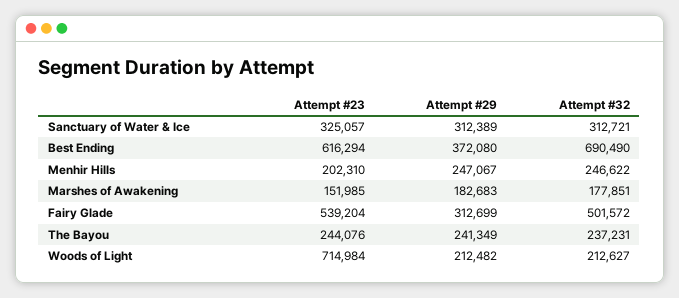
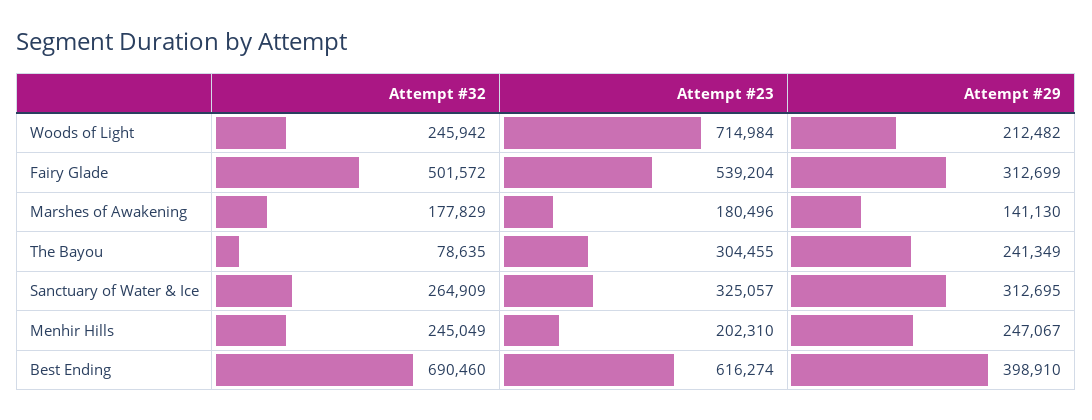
  {
    "Attempt #23": {
      "Sanctuary of Water & Ice": 325057,
-     "Best Ending": 616294,
+     "Best Ending": 616274,
      "Menhir Hills": 202310,
-     "Marshes of Awakening": 151985,
+     "Marshes of Awakening": 180496,
      "Fairy Glade": 539204,
-     "The Bayou": 244076,
+     "The Bayou": 304455,
      "Woods of Light": 714984
    },
    "Attempt #29": {
-     "Sanctuary of Water & Ice": 312389,
+     "Sanctuary of Water & Ice": 312695,
-     "Best Ending": 372080,
+     "Best Ending": 398910,
      "Menhir Hills": 247067,
-     "Marshes of Awakening": 182683,
+     "Marshes of Awakening": 141130,
      "Fairy Glade": 312699,
      "The Bayou": 241349,
      "Woods of Light": 212482
    },
    "Attempt #32": {
-     "Sanctuary of Water & Ice": 312721,
+     "Sanctuary of Water & Ice": 264909,
-     "Best Ending": 690490,
+     "Best Ending": 690460,
-     "Menhir Hills": 246622,
+     "Menhir Hills": 245049,
-     "Marshes of Awakening": 177851,
+     "Marshes of Awakening": 177829,
      "Fairy Glade": 501572,
-     "The Bayou": 237231,
+     "The Bayou": 78635,
-     "Woods of Light": 212627
+     "Woods of Light": 245942
    }
  }

